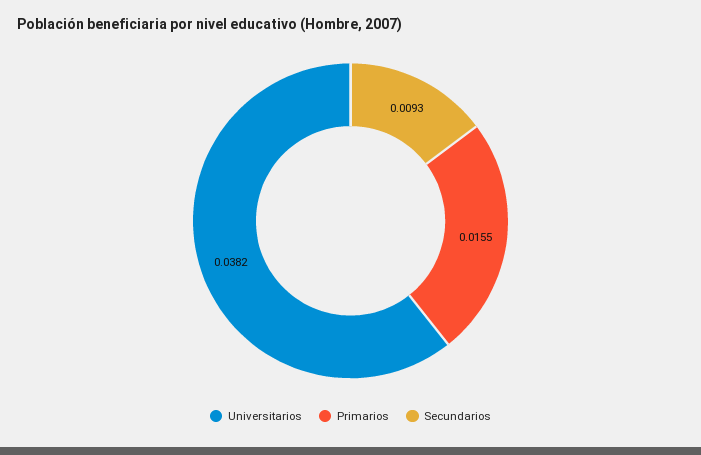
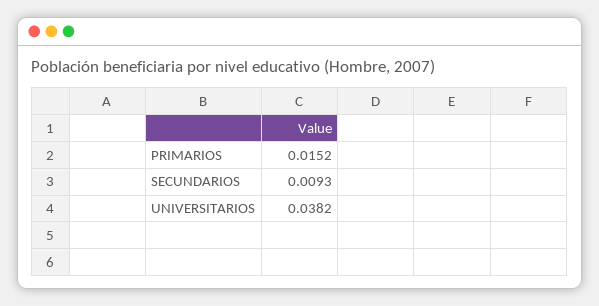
  {
    "Universitarios": 0.0382,
-   "Primarios": 0.0155,
+   "Primarios": 0.0152,
    "Secundarios": 0.0093
  }

